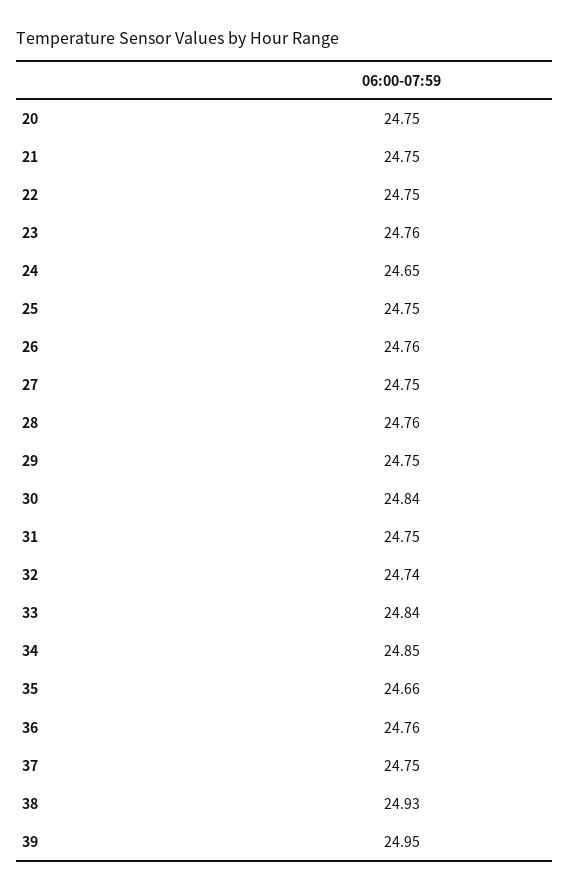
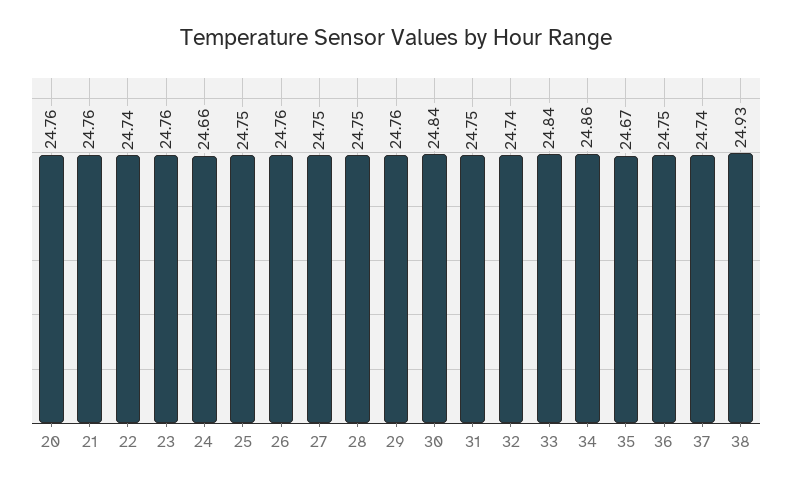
  {
-   "20": 24.75,
+   "20": 24.76,
-   "21": 24.75,
+   "21": 24.76,
-   "22": 24.75,
+   "22": 24.74,
    "23": 24.76,
-   "24": 24.65,
+   "24": 24.66,
    "25": 24.75,
    "26": 24.76,
    "27": 24.75,
-   "28": 24.76,
+   "28": 24.75,
-   "29": 24.75,
+   "29": 24.76,
    "30": 24.84,
    "31": 24.75,
    "32": 24.74,
    "33": 24.84,
-   "34": 24.85,
+   "34": 24.86,
-   "35": 24.66,
+   "35": 24.67,
-   "36": 24.76,
+   "36": 24.75,
-   "37": 24.75,
+   "37": 24.74,
-   "38": 24.93,
+   "38": 24.93
-   "39": 24.95
  }

